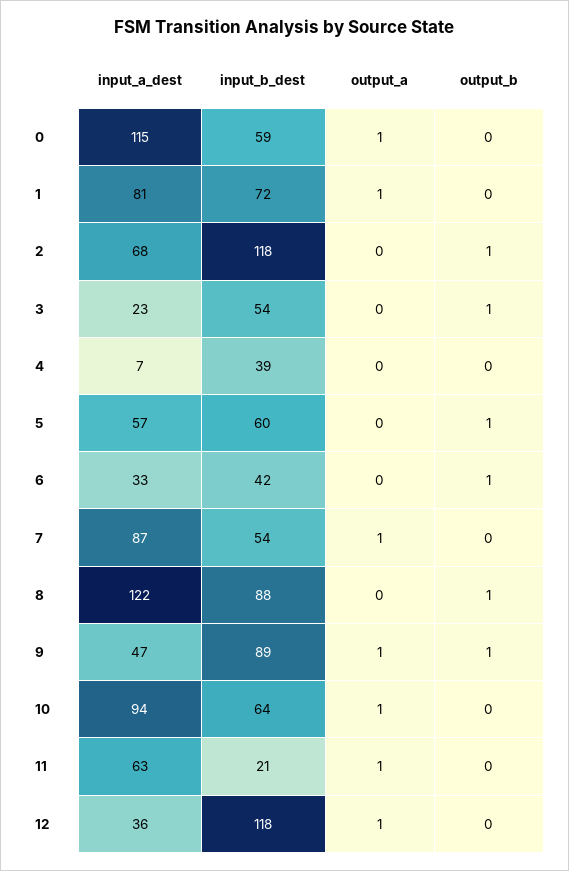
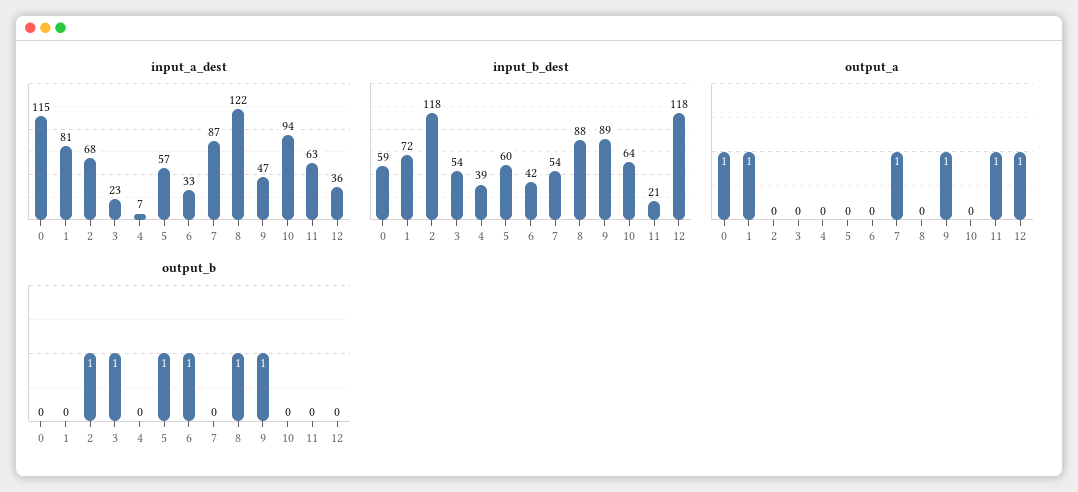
  {
    "input_a_dest": {
      "0": 115,
      "1": 81,
      "2": 68,
      "3": 23,
      "4": 7,
      "5": 57,
      "6": 33,
      "7": 87,
      "8": 122,
      "9": 47,
      "10": 94,
      "11": 63,
      "12": 36
    },
    "input_b_dest": {
      "0": 59,
      "1": 72,
      "2": 118,
      "3": 54,
      "4": 39,
      "5": 60,
      "6": 42,
      "7": 54,
      "8": 88,
      "9": 89,
      "10": 64,
      "11": 21,
      "12": 118
    },
    "output_a": {
      "0": 1,
      "1": 1,
      "2": 0,
      "3": 0,
      "4": 0,
      "5": 0,
      "6": 0,
      "7": 1,
      "8": 0,
      "9": 1,
-     "10": 1,
+     "10": 0,
      "11": 1,
      "12": 1
    },
    "output_b": {
      "0": 0,
      "1": 0,
      "2": 1,
      "3": 1,
      "4": 0,
      "5": 1,
      "6": 1,
      "7": 0,
      "8": 1,
      "9": 1,
      "10": 0,
      "11": 0,
      "12": 0
    }
  }

